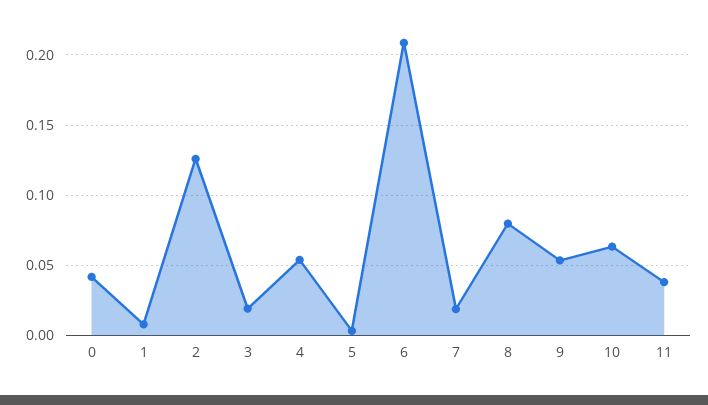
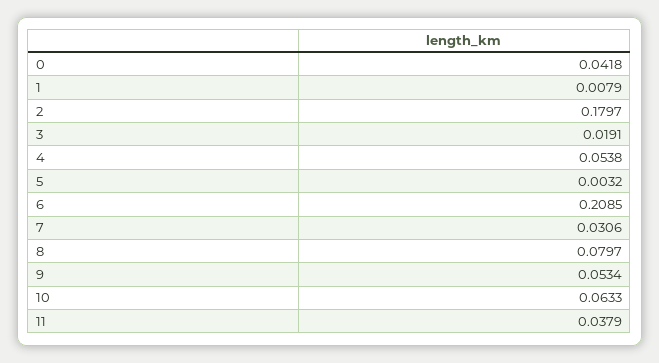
  {
    "0": 0.0418,
    "1": 0.0079,
-   "2": 0.125,
+   "2": 0.1797,
    "3": 0.0191,
    "4": 0.0538,
    "5": 0.0032,
    "6": 0.2085,
-   "7": 0.02,
+   "7": 0.0306,
    "8": 0.0797,
    "9": 0.0534,
    "10": 0.0633,
    "11": 0.0379
  }

